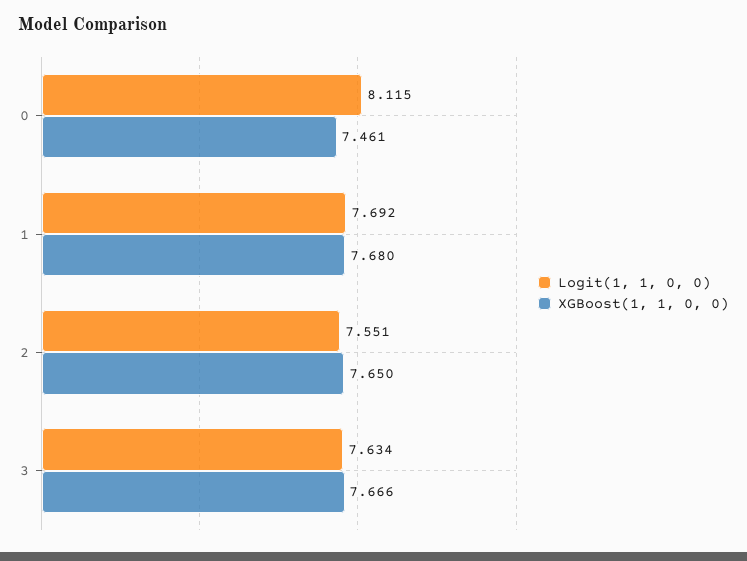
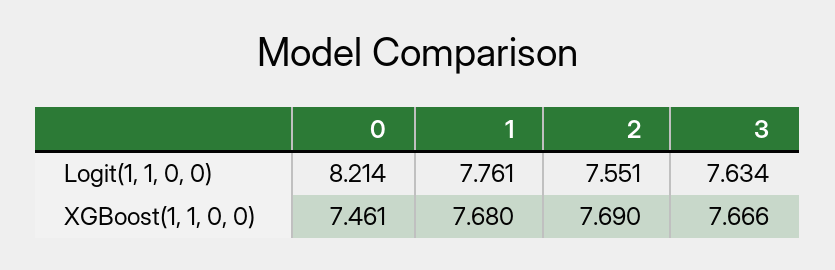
  {
    "Logit(1, 1, 0, 0)": {
-     "0": 8.115,
+     "0": 8.214,
-     "1": 7.692,
+     "1": 7.761,
      "2": 7.551,
      "3": 7.634
    },
    "XGBoost(1, 1, 0, 0)": {
      "0": 7.461,
      "1": 7.68,
-     "2": 7.65,
+     "2": 7.69,
      "3": 7.666
    }
  }

